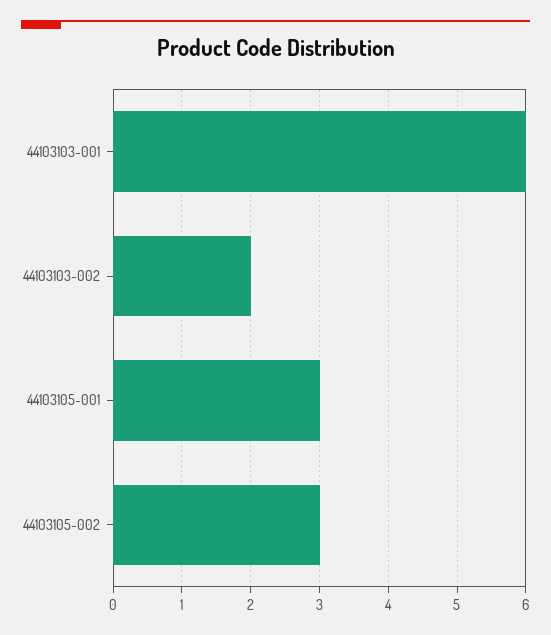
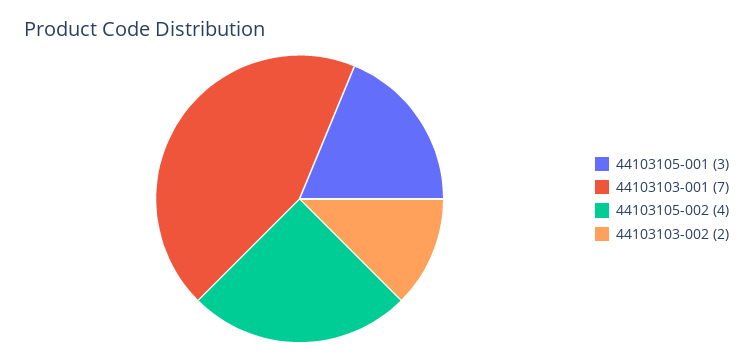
  {
-   "44103103-001": 6,
+   "44103103-001": 7,
    "44103103-002": 2,
    "44103105-001": 3,
-   "44103105-002": 3
+   "44103105-002": 4
  }

